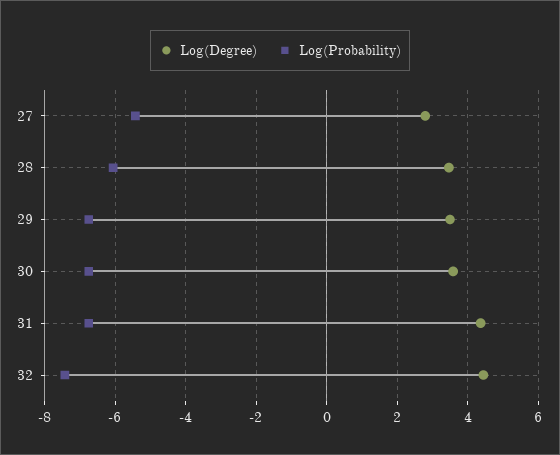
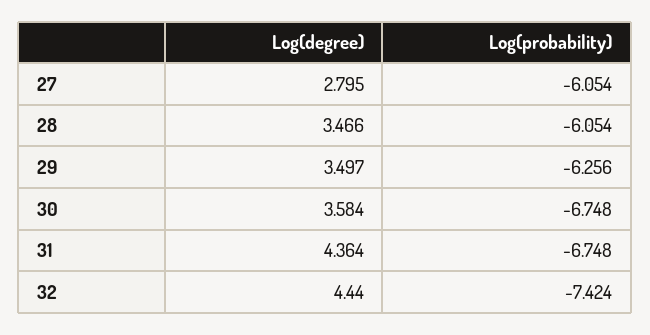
  {
    "Log(Degree)": {
      "27": 2.795,
      "28": 3.466,
      "29": 3.497,
      "30": 3.584,
      "31": 4.364,
      "32": 4.44
    },
    "Log(Probability)": {
-     "27": -5.4,
+     "27": -6.054,
      "28": -6.054,
-     "29": -6.8,
+     "29": -6.256,
      "30": -6.748,
      "31": -6.748,
      "32": -7.424
    }
  }

